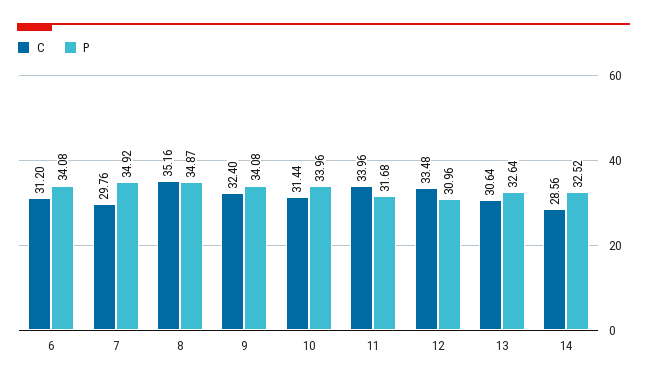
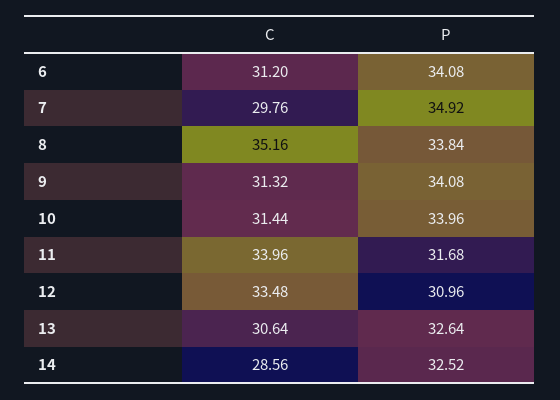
  {
    "C": {
      "6": 31.2,
      "7": 29.76,
      "8": 35.16,
-     "9": 32.4,
+     "9": 31.32,
      "10": 31.44,
      "11": 33.96,
      "12": 33.48,
      "13": 30.64,
      "14": 28.56
    },
    "P": {
      "6": 34.08,
      "7": 34.92,
-     "8": 34.87,
+     "8": 33.84,
      "9": 34.08,
      "10": 33.96,
      "11": 31.68,
      "12": 30.96,
      "13": 32.64,
      "14": 32.52
    }
  }

